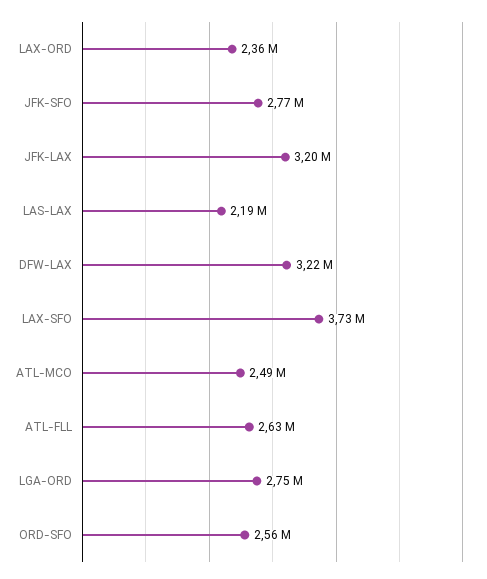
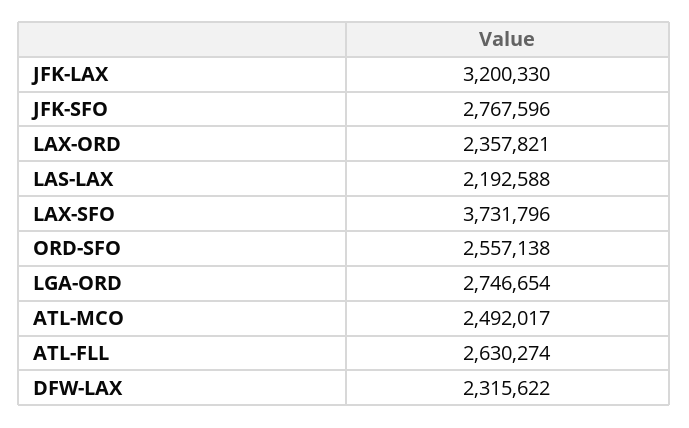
  {
    "LAX-ORD": 2357821,
    "JFK-SFO": 2767596,
    "JFK-LAX": 3200330,
    "LAS-LAX": 2192588,
-   "DFW-LAX": 3220000,
+   "DFW-LAX": 2315622,
    "LAX-SFO": 3731796,
    "ATL-MCO": 2492017,
    "ATL-FLL": 2630274,
    "LGA-ORD": 2746654,
    "ORD-SFO": 2557138
  }

